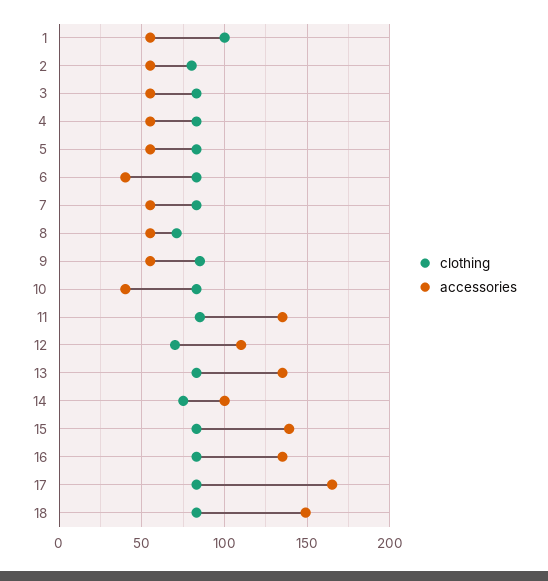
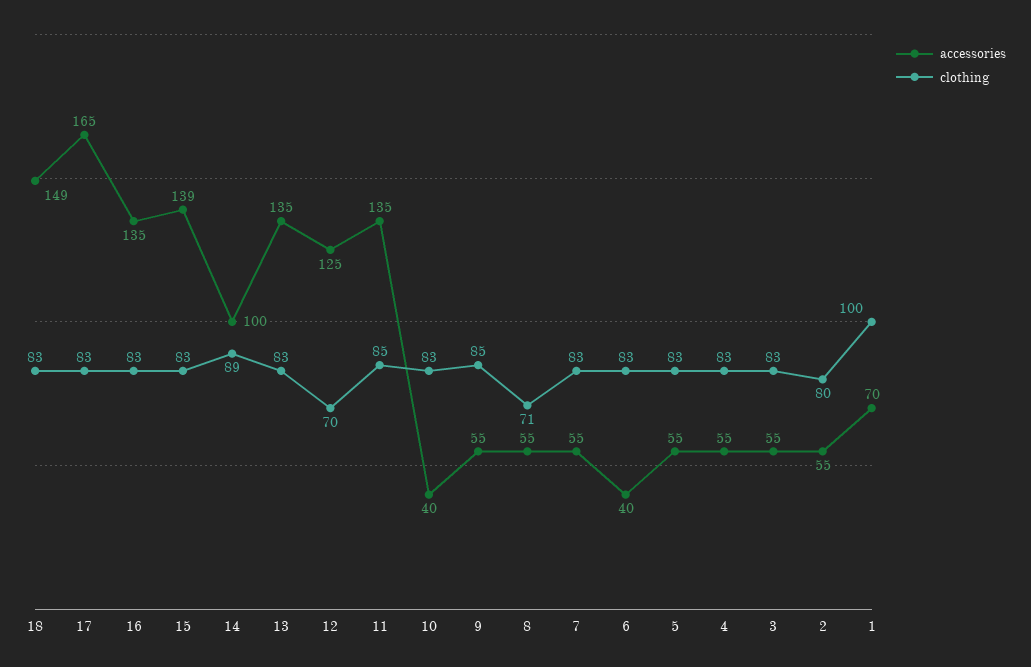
  {
    "clothing": {
      "1": 100,
      "2": 80,
      "3": 83,
      "4": 83,
      "5": 83,
      "6": 83,
      "7": 83,
      "8": 71,
      "9": 85,
      "10": 83,
      "11": 85,
      "12": 70,
      "13": 83,
-     "14": 75,
+     "14": 89,
      "15": 83,
      "16": 83,
      "17": 83,
      "18": 83
    },
    "accessories": {
-     "1": 55,
+     "1": 70,
      "2": 55,
      "3": 55,
      "4": 55,
      "5": 55,
      "6": 40,
      "7": 55,
      "8": 55,
      "9": 55,
      "10": 40,
      "11": 135,
-     "12": 110,
+     "12": 125,
      "13": 135,
      "14": 100,
      "15": 139,
      "16": 135,
      "17": 165,
      "18": 149
    }
  }

